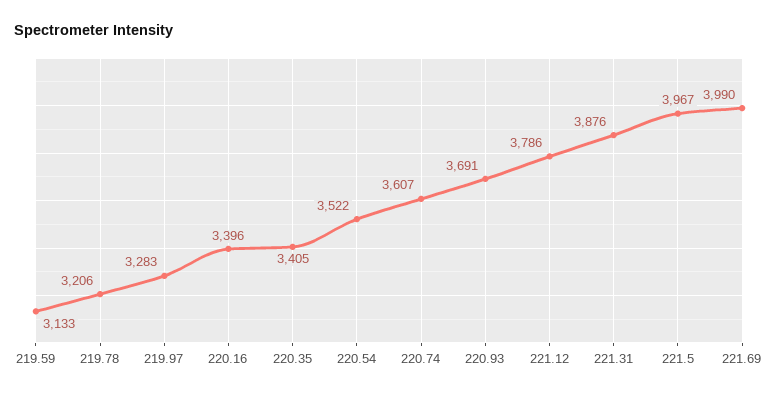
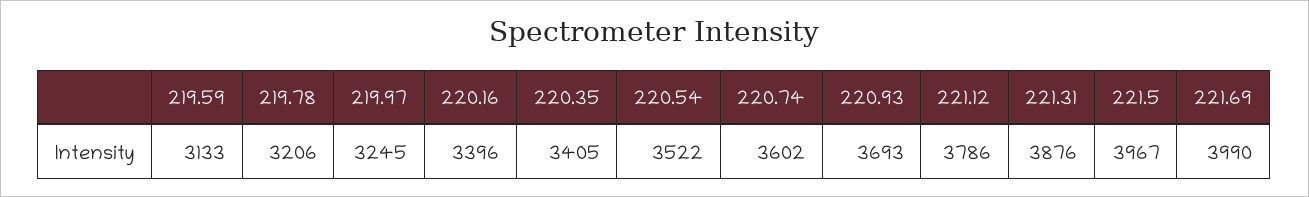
  {
    "219.59": 3133,
    "219.78": 3206,
-   "219.97": 3283,
+   "219.97": 3245,
    "220.16": 3396,
    "220.35": 3405,
    "220.54": 3522,
-   "220.74": 3607,
+   "220.74": 3602,
-   "220.93": 3691,
+   "220.93": 3693,
    "221.12": 3786,
    "221.31": 3876,
    "221.5": 3967,
    "221.69": 3990
  }

